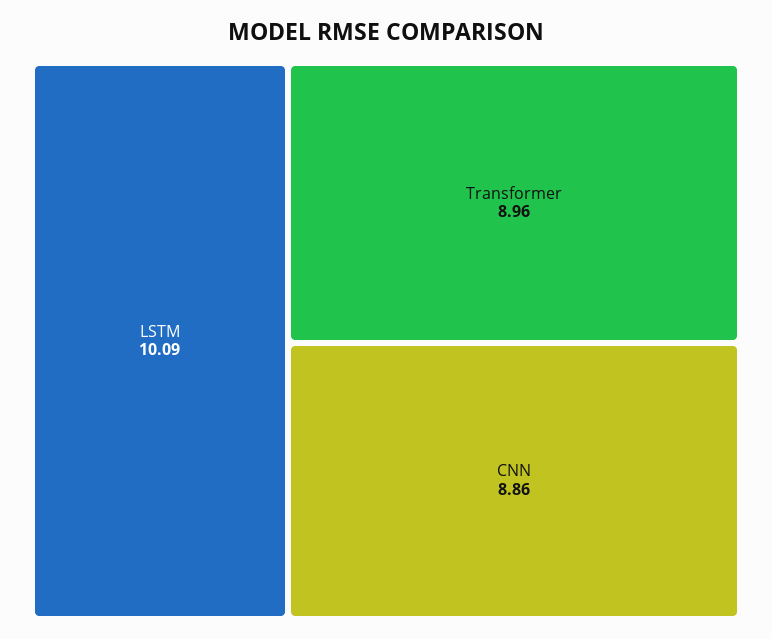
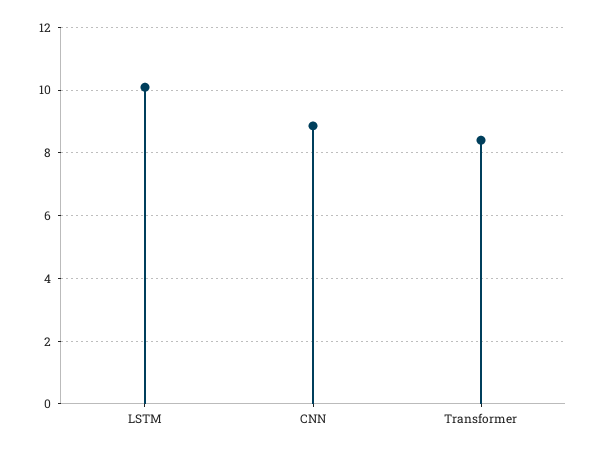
  {
    "LSTM": 10.09,
-   "Transformer": 8.96,
+   "Transformer": 8.4,
    "CNN": 8.86
  }

